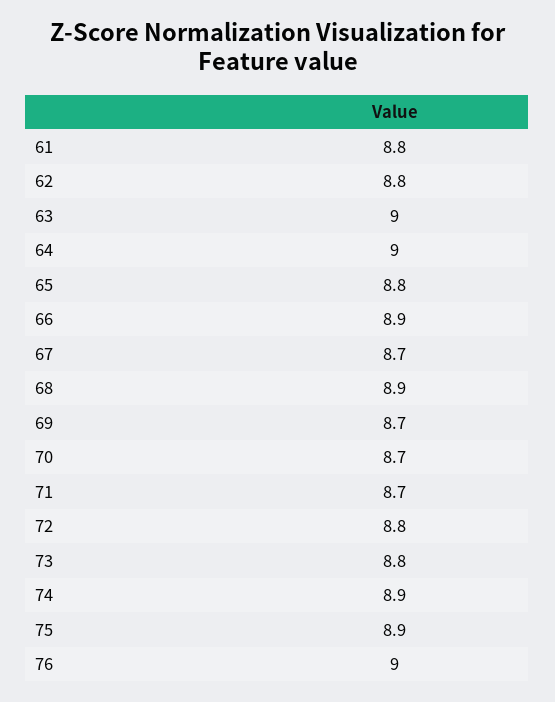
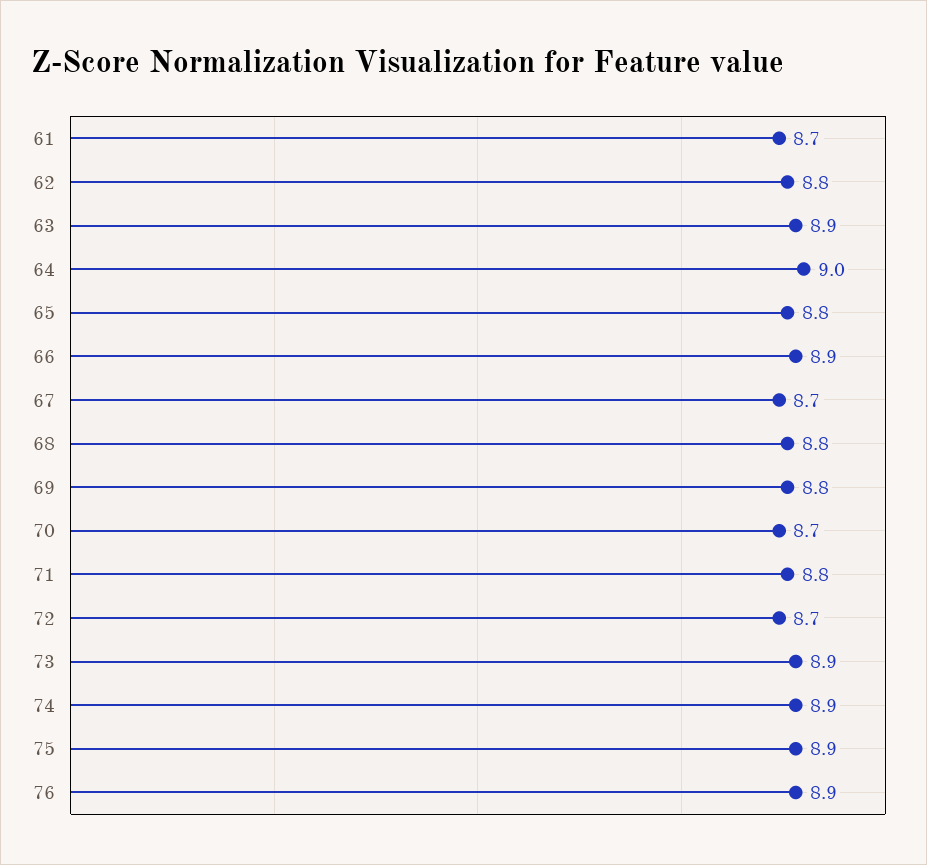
  {
-   "61": 8.8,
+   "61": 8.7,
    "62": 8.8,
-   "63": 9,
+   "63": 8.9,
    "64": 9,
    "65": 8.8,
    "66": 8.9,
    "67": 8.7,
-   "68": 8.9,
+   "68": 8.8,
-   "69": 8.7,
+   "69": 8.8,
    "70": 8.7,
-   "71": 8.7,
+   "71": 8.8,
-   "72": 8.8,
+   "72": 8.7,
-   "73": 8.8,
+   "73": 8.9,
    "74": 8.9,
    "75": 8.9,
-   "76": 9
+   "76": 8.9
  }

